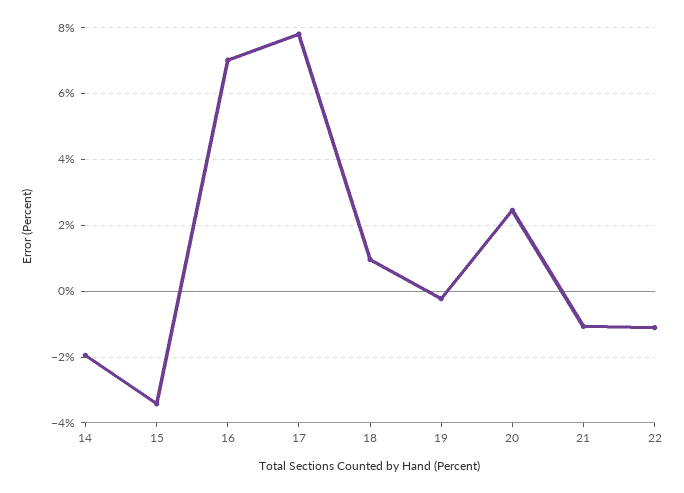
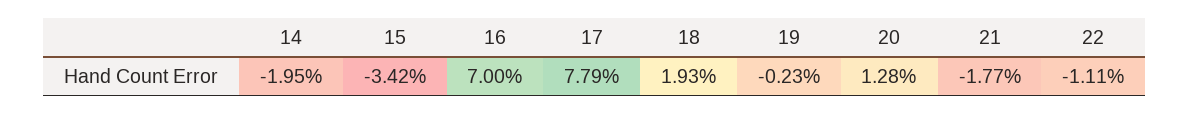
  {
    "14": -1.95,
    "15": -3.42,
    "16": 7,
    "17": 7.79,
-   "18": 1,
+   "18": 1.93,
    "19": -0.23,
-   "20": 2.4,
+   "20": 1.28,
-   "21": -1,
+   "21": -1.77,
    "22": -1.11
  }

